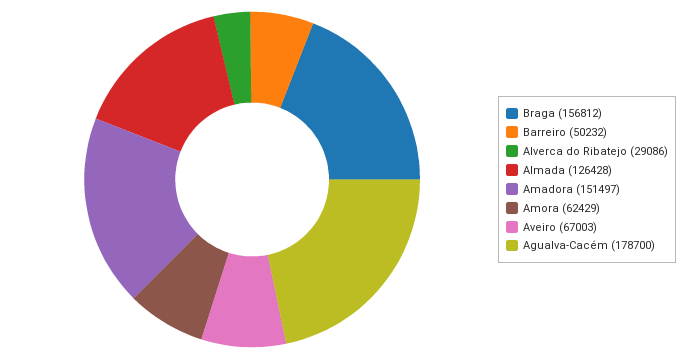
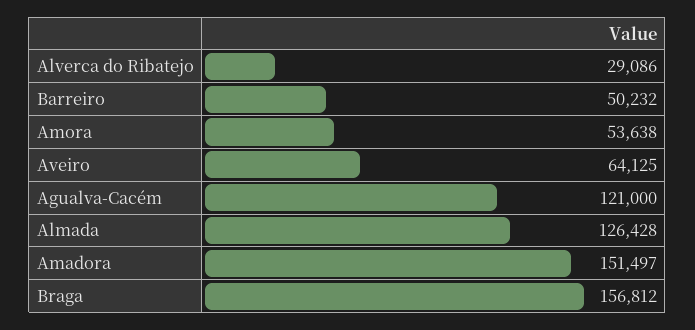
  {
    "Braga": 156812,
    "Barreiro": 50232,
    "Alverca do Ribatejo": 29086,
    "Almada": 126428,
    "Amadora": 151497,
-   "Amora": 62429,
+   "Amora": 53638,
-   "Aveiro": 67003,
+   "Aveiro": 64125,
-   "Agualva-Cacém": 178700
+   "Agualva-Cacém": 121000
  }

